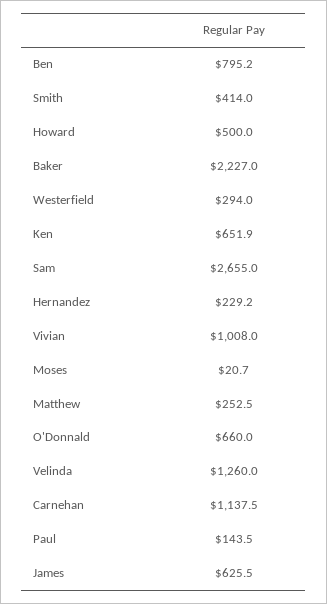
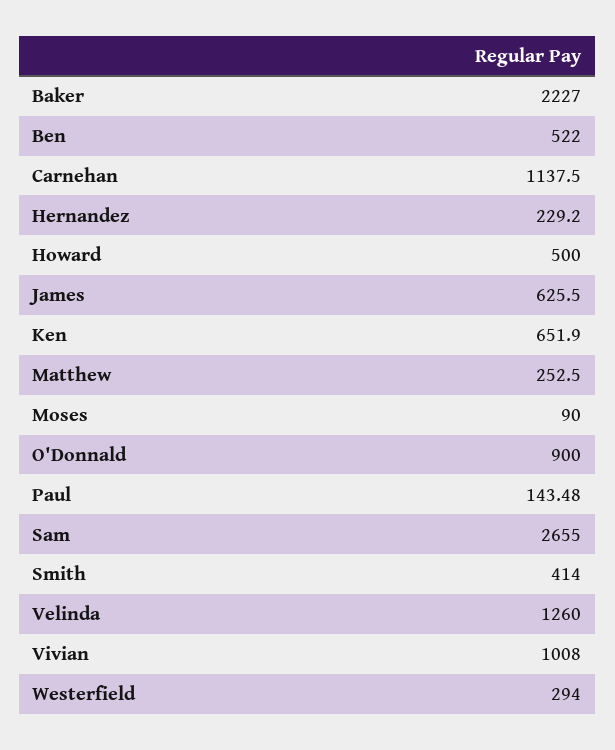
  {
-   "Ben": 795.2,
+   "Ben": 522,
    "Smith": 414,
    "Howard": 500,
    "Baker": 2227,
    "Westerfield": 294,
    "Ken": 651.9,
    "Sam": 2655,
    "Hernandez": 229.2,
    "Vivian": 1008,
-   "Moses": 20.7,
+   "Moses": 90,
    "Matthew": 252.5,
-   "O'Donnald": 660,
+   "O'Donnald": 900,
    "Velinda": 1260,
    "Carnehan": 1137.5,
    "Paul": 143.48,
    "James": 625.5
  }

